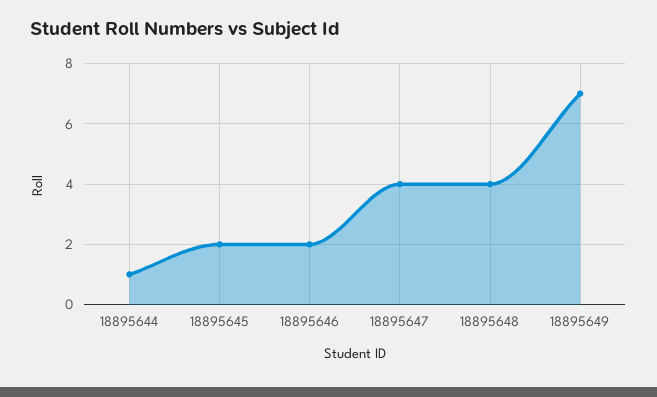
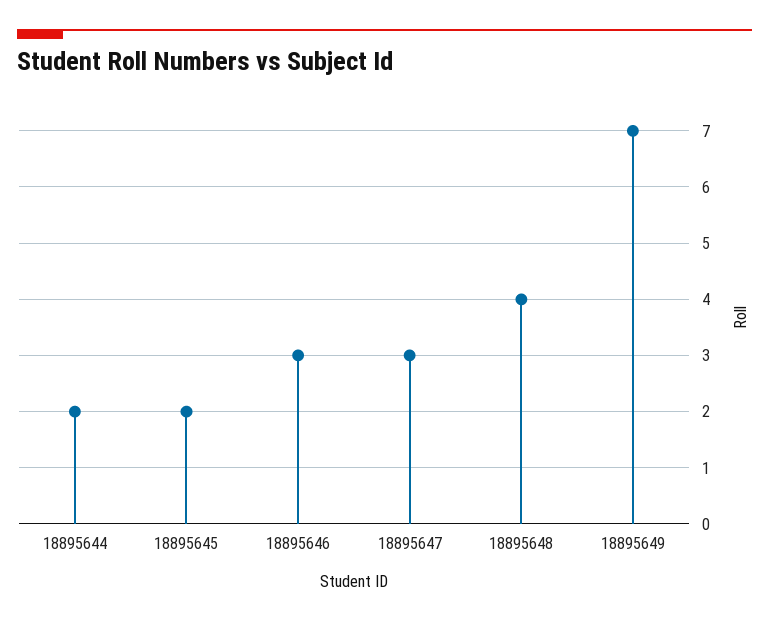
  {
-   "18895644": 1,
+   "18895644": 2,
    "18895645": 2,
-   "18895646": 2,
+   "18895646": 3,
-   "18895647": 4,
+   "18895647": 3,
    "18895648": 4,
    "18895649": 7
  }

